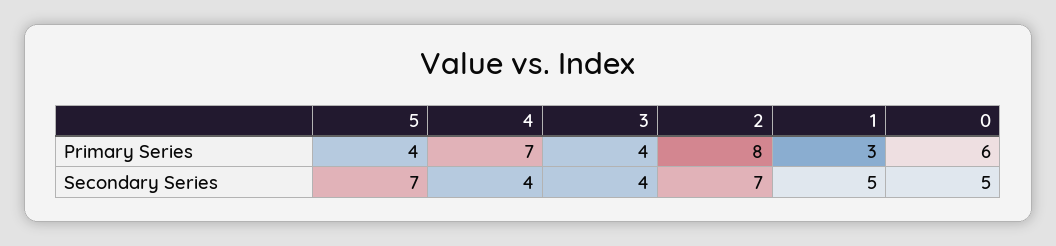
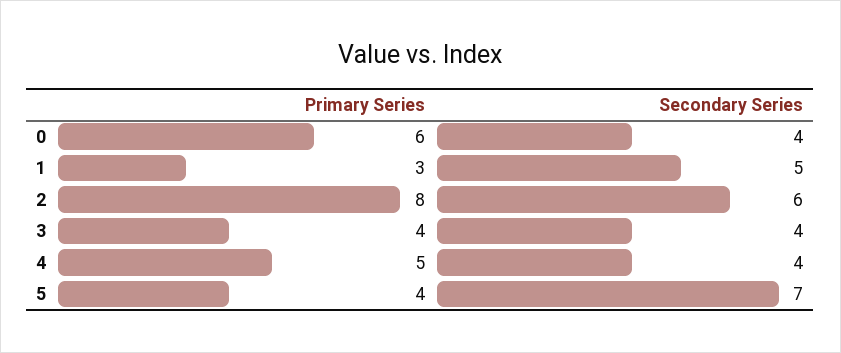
  {
    "5": {
      "Primary Series": 4,
      "Secondary Series": 7
    },
    "4": {
-     "Primary Series": 7,
+     "Primary Series": 5,
      "Secondary Series": 4
    },
    "3": {
      "Primary Series": 4,
      "Secondary Series": 4
    },
    "2": {
      "Primary Series": 8,
-     "Secondary Series": 7
+     "Secondary Series": 6
    },
    "1": {
      "Primary Series": 3,
      "Secondary Series": 5
    },
    "0": {
      "Primary Series": 6,
-     "Secondary Series": 5
+     "Secondary Series": 4
    }
  }

